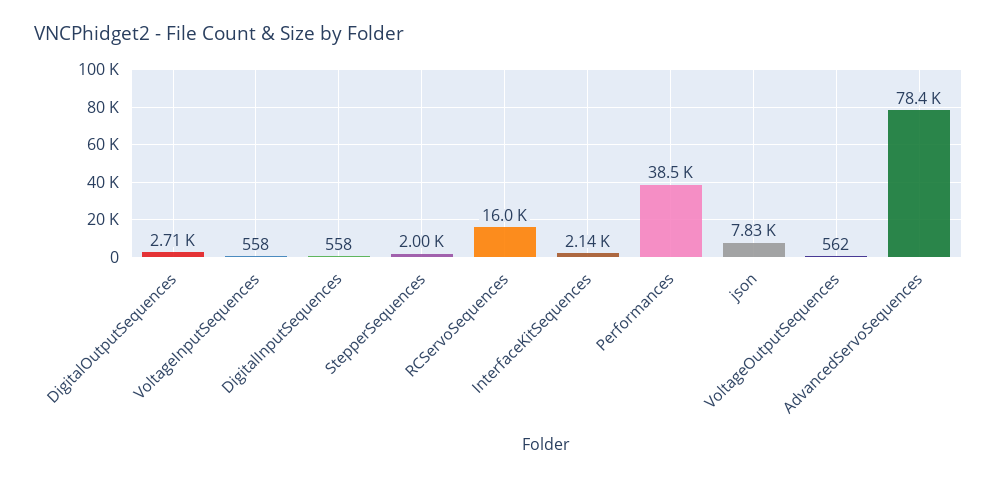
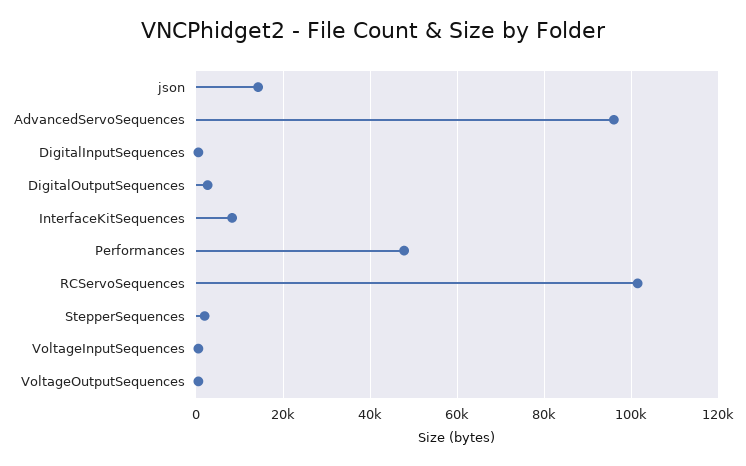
  {
    "DigitalOutputSequences": 2710,
    "VoltageInputSequences": 558,
    "DigitalInputSequences": 558,
    "StepperSequences": 2000,
-   "RCServoSequences": 16000,
+   "RCServoSequences": 102000,
-   "InterfaceKitSequences": 2140,
+   "InterfaceKitSequences": 8000,
-   "Performances": 38500,
+   "Performances": 48000,
-   "json": 7830,
+   "json": 14000,
    "VoltageOutputSequences": 562,
-   "AdvancedServoSequences": 78400
+   "AdvancedServoSequences": 96000
  }

